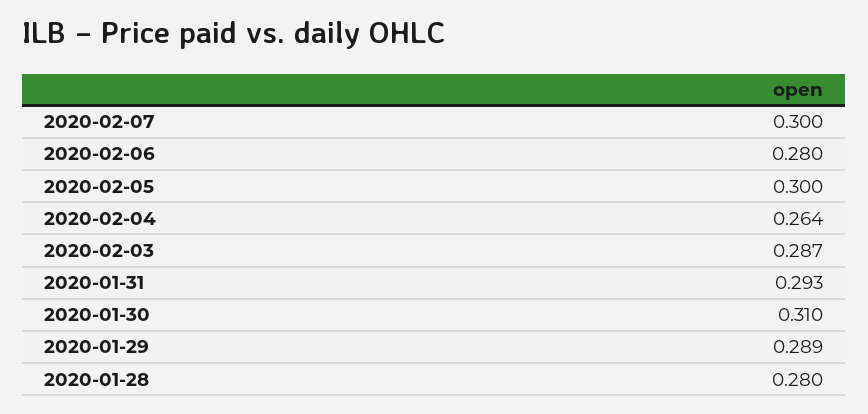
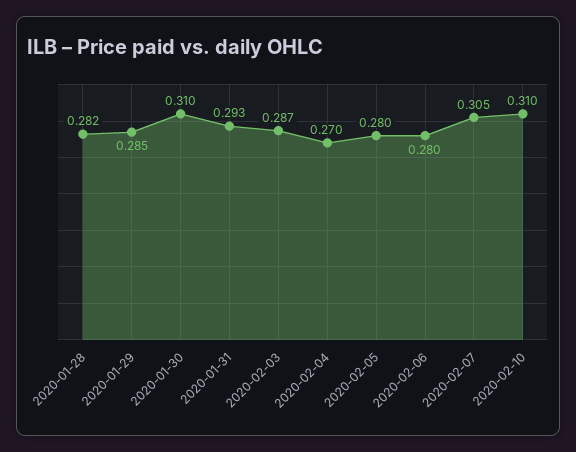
  {
-   "2020-02-07": 0.3,
+   "2020-02-07": 0.305,
    "2020-02-06": 0.28,
-   "2020-02-05": 0.3,
+   "2020-02-05": 0.28,
-   "2020-02-04": 0.264,
+   "2020-02-04": 0.27,
    "2020-02-03": 0.287,
    "2020-01-31": 0.293,
    "2020-01-30": 0.31,
-   "2020-01-29": 0.289,
+   "2020-01-29": 0.285,
-   "2020-01-28": 0.28
+   "2020-01-28": 0.282,
+   "2020-02-10": 0.31
  }

